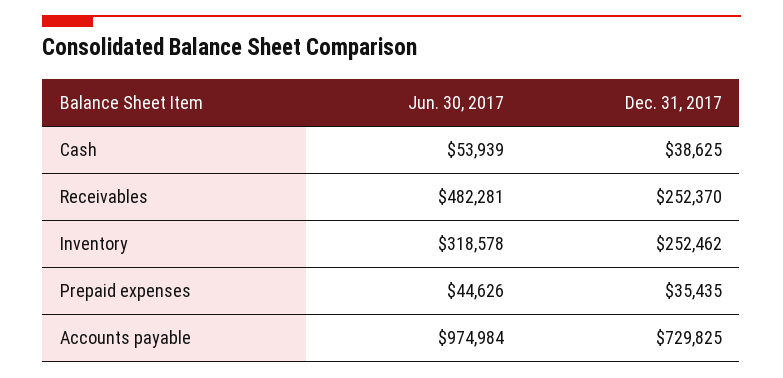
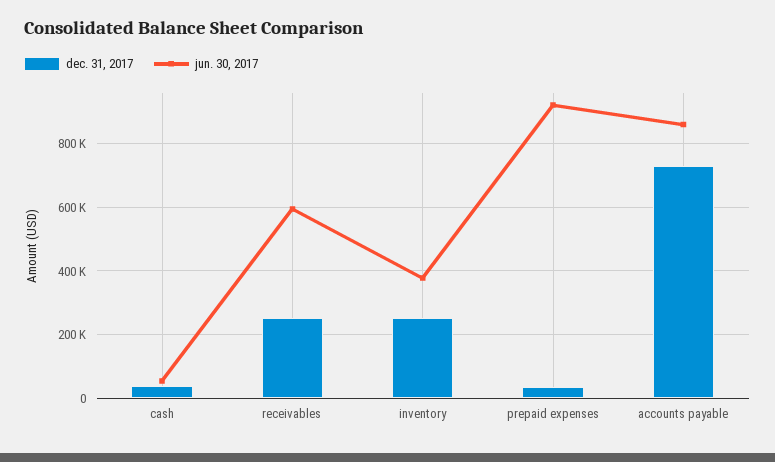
  {
    "Jun. 30, 2017": {
      "Cash": 53939,
-     "Receivables": 482281,
+     "Receivables": 600000,
-     "Inventory": 318578,
+     "Inventory": 380000,
-     "Prepaid expenses": 44626,
+     "Prepaid expenses": 920000,
-     "Accounts payable": 974984
+     "Accounts payable": 860000
    },
    "Dec. 31, 2017": {
      "Cash": 38625,
      "Receivables": 252370,
      "Inventory": 252462,
      "Prepaid expenses": 35435,
      "Accounts payable": 729825
    }
  }

